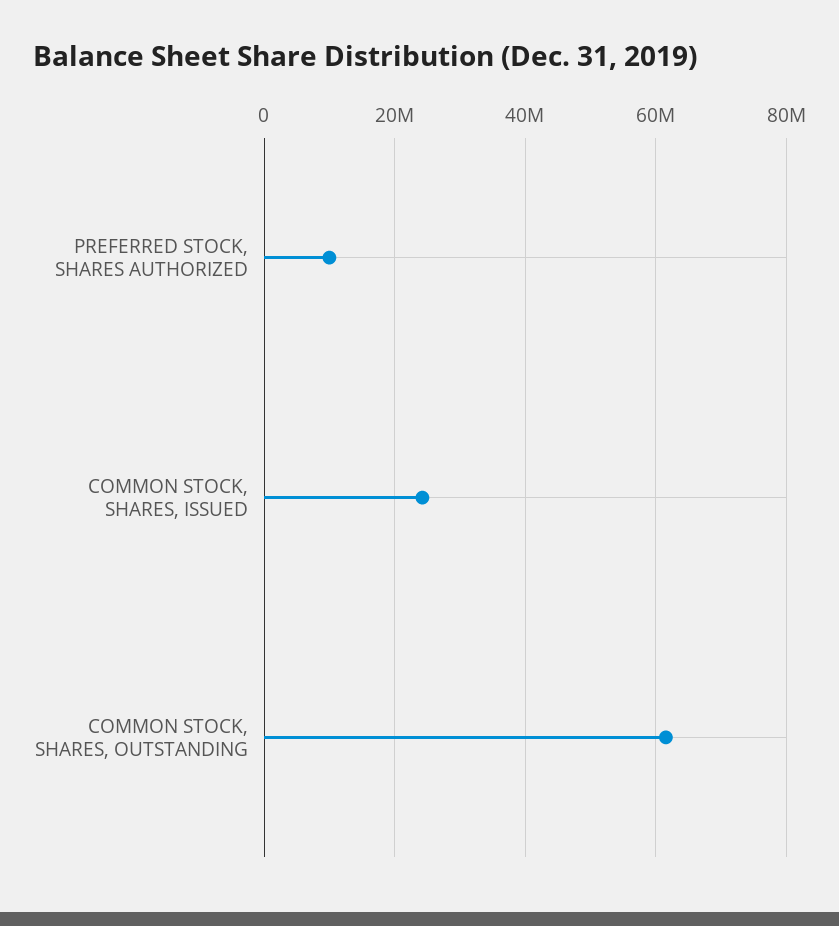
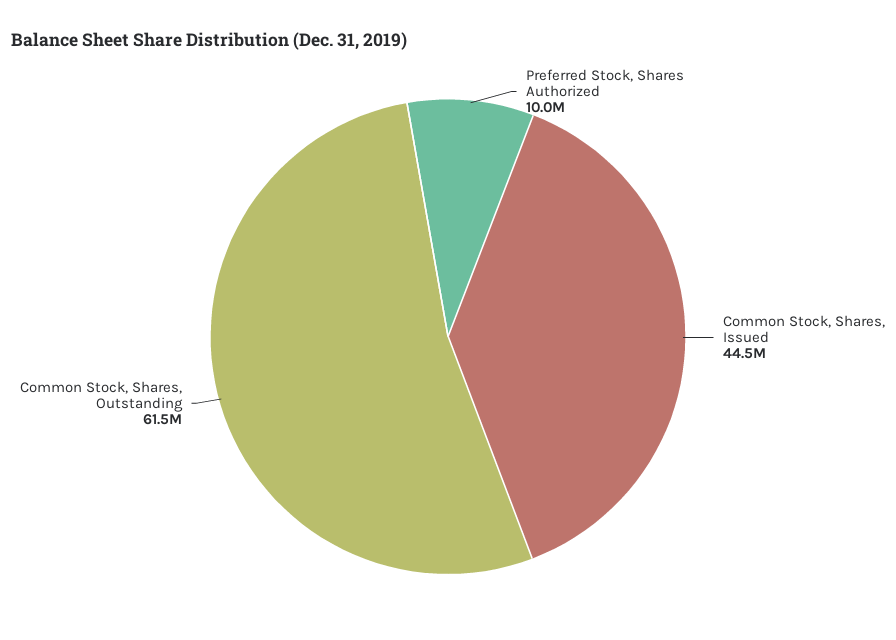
  {
    "PREFERRED STOCK, SHARES AUTHORIZED": 10000000,
-   "COMMON STOCK, SHARES, ISSUED": 24000000,
+   "COMMON STOCK, SHARES, ISSUED": 44500000,
    "COMMON STOCK, SHARES, OUTSTANDING": 61500000
  }

